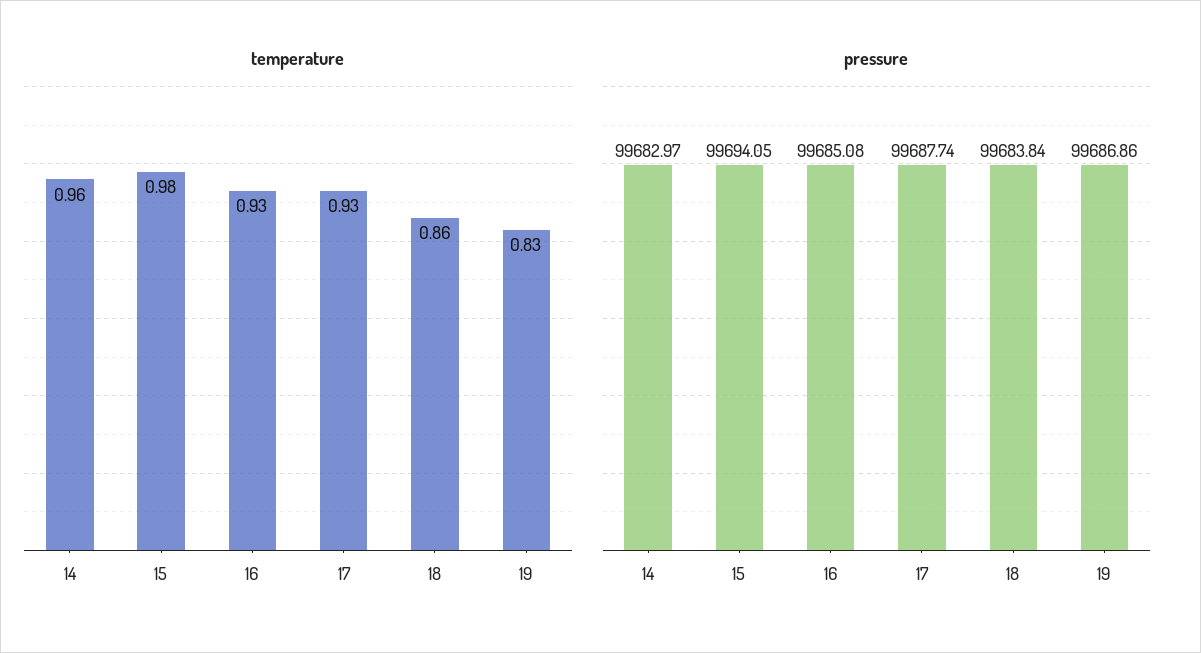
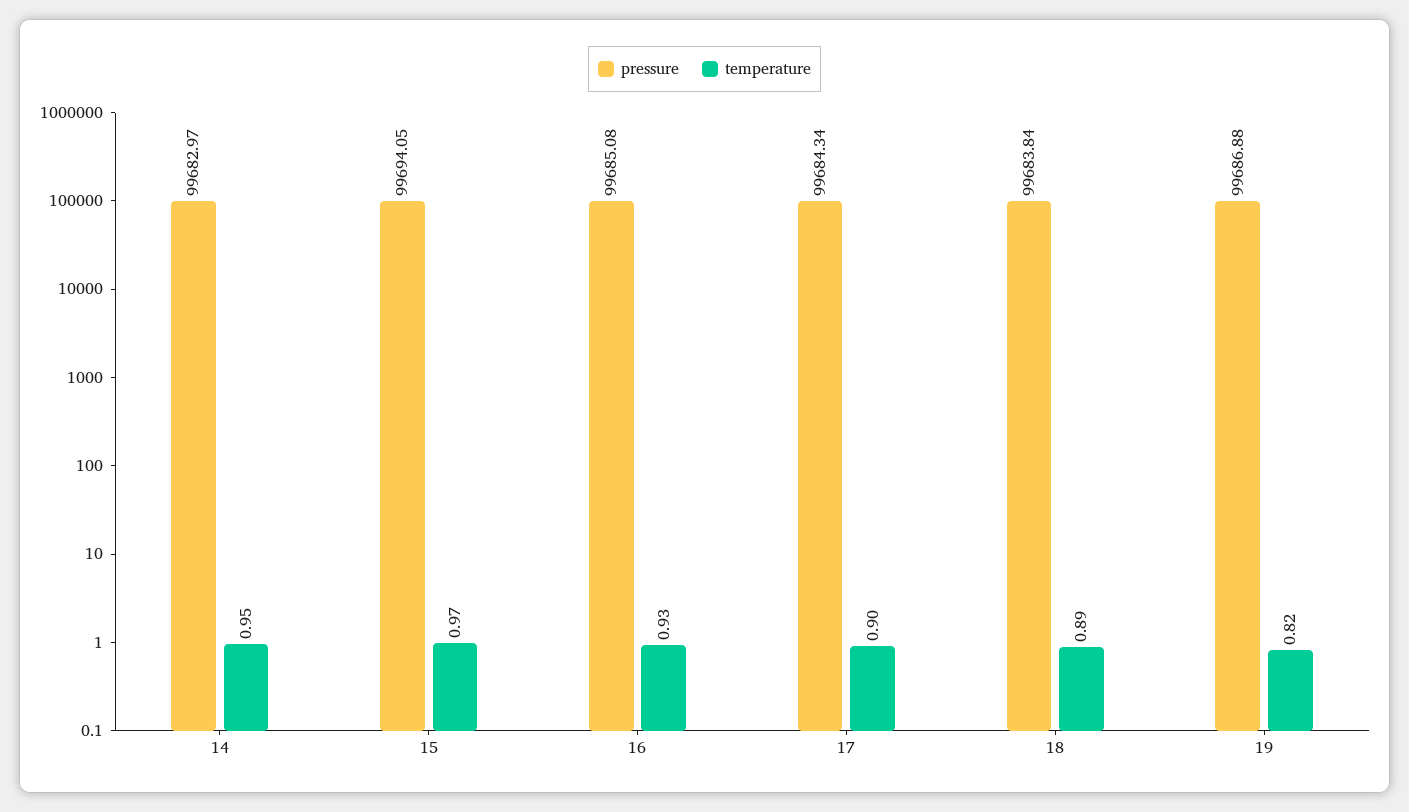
  {
    "temperature": {
-     "14": 0.96,
+     "14": 0.95,
-     "15": 0.98,
+     "15": 0.97,
      "16": 0.93,
-     "17": 0.93,
+     "17": 0.9,
-     "18": 0.86,
+     "18": 0.89,
-     "19": 0.83
+     "19": 0.82
    },
    "pressure": {
      "14": 99682.97,
      "15": 99694.05,
      "16": 99685.08,
-     "17": 99687.74,
+     "17": 99684.34,
      "18": 99683.84,
-     "19": 99686.86
+     "19": 99686.88
    }
  }

